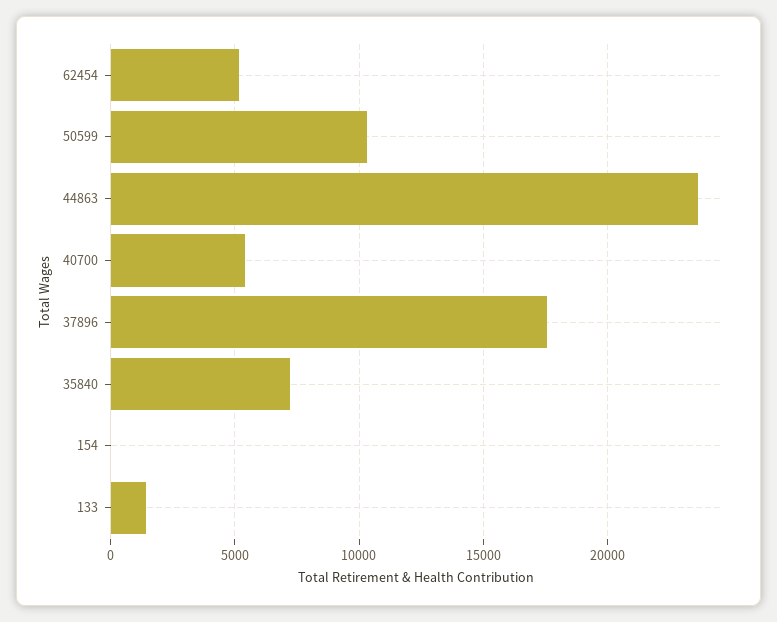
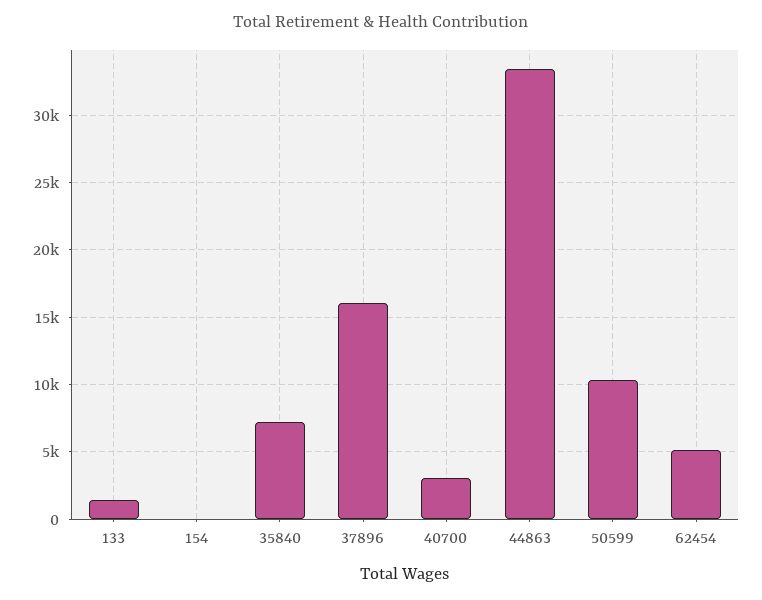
  {
    "62454": 5000,
    "50599": 10500,
-   "44863": 23500,
+   "44863": 33500,
-   "40700": 5500,
+   "40700": 3000,
-   "37896": 17500,
+   "37896": 16000,
    "35840": 7000,
    "154": 0,
    "133": 1500
  }

